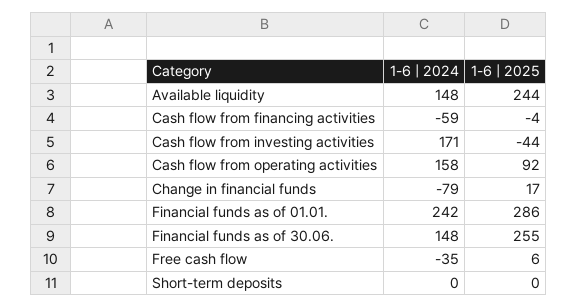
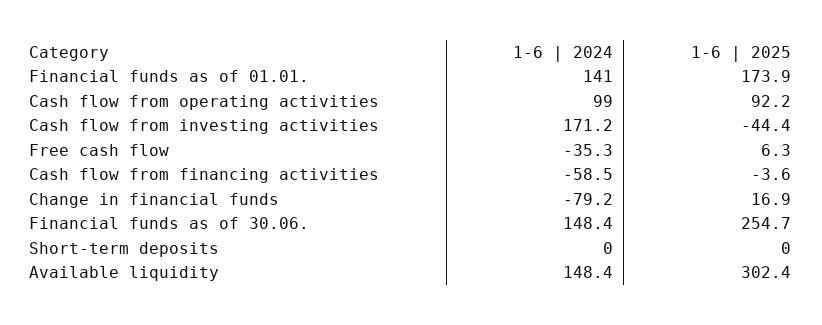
  {
    "1-6 | 2024": {
      "Available liquidity": 148.4,
      "Cash flow from financing activities": -58.5,
      "Cash flow from investing activities": 171.2,
-     "Cash flow from operating activities": 158,
+     "Cash flow from operating activities": 99,
      "Change in financial funds": -79.2,
-     "Financial funds as of 01.01.": 242,
+     "Financial funds as of 01.01.": 141,
      "Financial funds as of 30.06.": 148.4,
      "Free cash flow": -35.3,
      "Short-term deposits": 0
    },
    "1-6 | 2025": {
-     "Available liquidity": 244,
+     "Available liquidity": 302.4,
      "Cash flow from financing activities": -3.6,
      "Cash flow from investing activities": -44.4,
      "Cash flow from operating activities": 92.2,
      "Change in financial funds": 16.9,
-     "Financial funds as of 01.01.": 286,
+     "Financial funds as of 01.01.": 173.9,
      "Financial funds as of 30.06.": 254.7,
      "Free cash flow": 6.3,
      "Short-term deposits": 0
    }
  }

